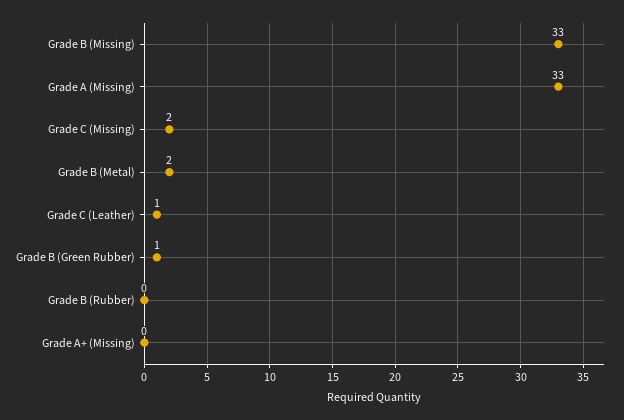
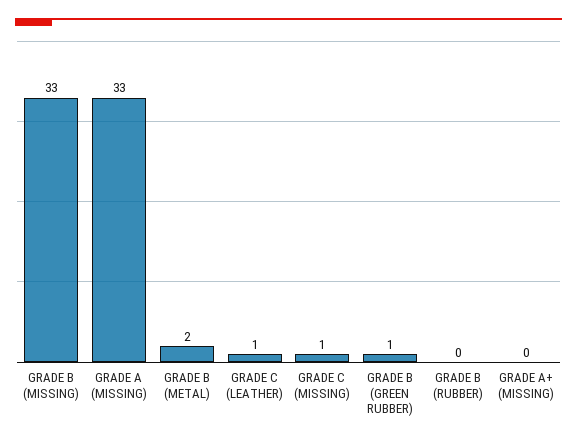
  {
    "Grade B (Missing)": 33,
    "Grade A (Missing)": 33,
-   "Grade C (Missing)": 2,
+   "Grade C (Missing)": 1,
    "Grade B (Metal)": 2,
    "Grade C (Leather)": 1,
    "Grade B (Green Rubber)": 1,
    "Grade B (Rubber)": 0,
    "Grade A+ (Missing)": 0
  }

